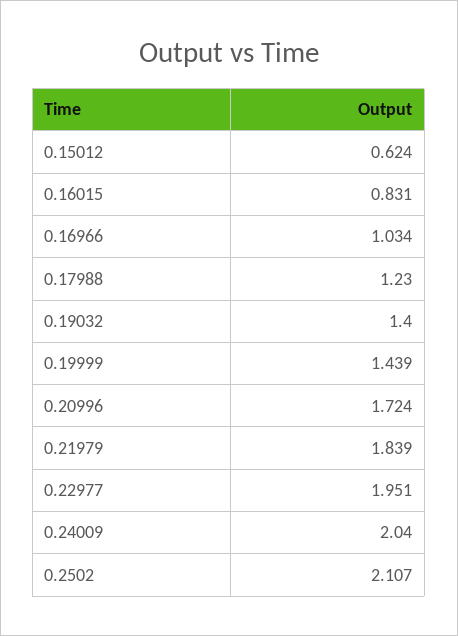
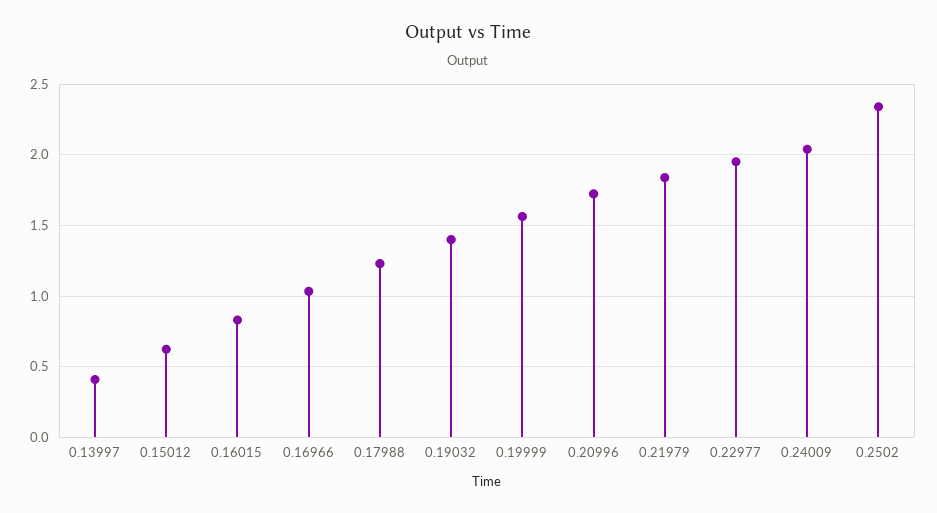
  {
    "0.15012": 0.624,
    "0.16015": 0.831,
    "0.16966": 1.034,
    "0.17988": 1.23,
    "0.19032": 1.4,
-   "0.19999": 1.439,
+   "0.19999": 1.55,
    "0.20996": 1.724,
    "0.21979": 1.839,
    "0.22977": 1.951,
    "0.24009": 2.04,
-   "0.2502": 2.107
+   "0.2502": 2.35,
+   "0.13997": 0.4
  }

